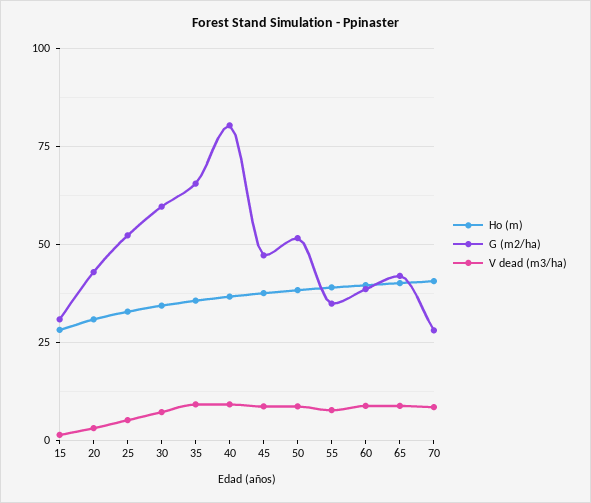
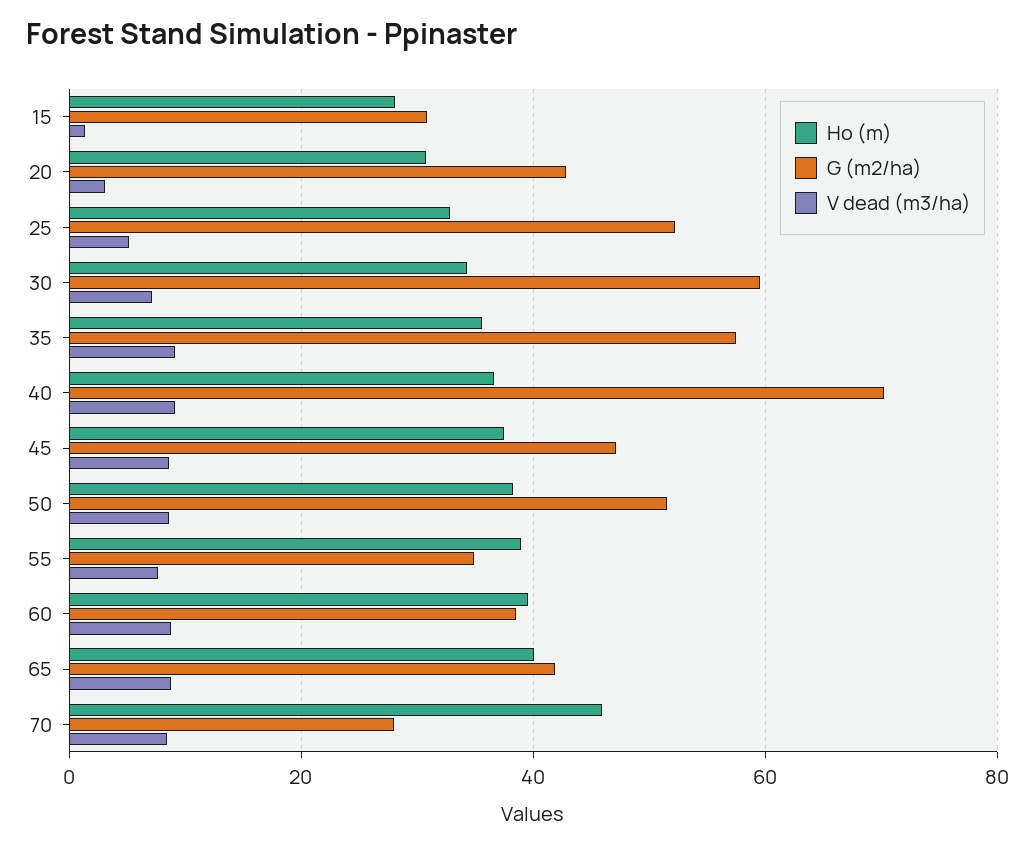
  {
    "Ho (m)": {
      "15": 28,
      "20": 30,
      "25": 32,
      "30": 34,
      "35": 36,
      "40": 36,
      "45": 38,
      "50": 38,
      "55": 38,
      "60": 40,
      "65": 40,
-     "70": 40
+     "70": 46
    },
    "G (m2/ha)": {
      "15": 30,
      "20": 42,
      "25": 52,
      "30": 60,
-     "35": 65,
+     "35": 58,
-     "40": 80,
+     "40": 70,
      "45": 48,
      "50": 52,
      "55": 34,
      "60": 38,
      "65": 42,
      "70": 28
    },
    "V dead (m3/ha)": {
      "15": 2,
      "20": 4,
      "25": 6,
      "30": 8,
      "35": 10,
      "40": 10,
      "45": 8,
      "50": 8,
      "55": 8,
      "60": 8,
      "65": 8,
      "70": 8
    }
  }

